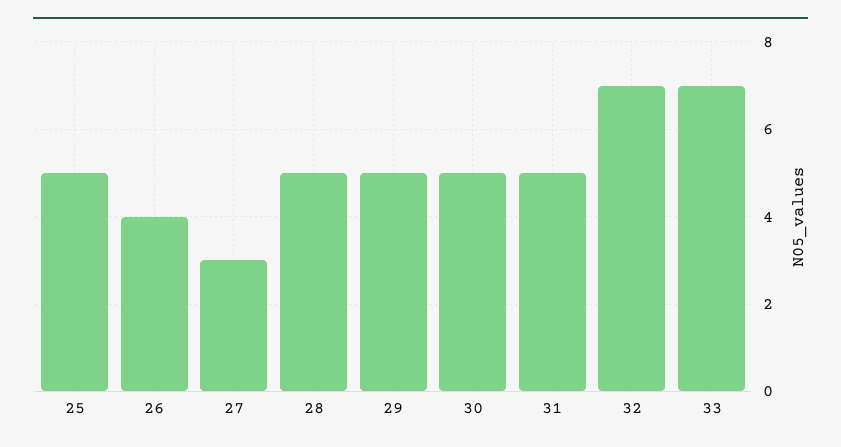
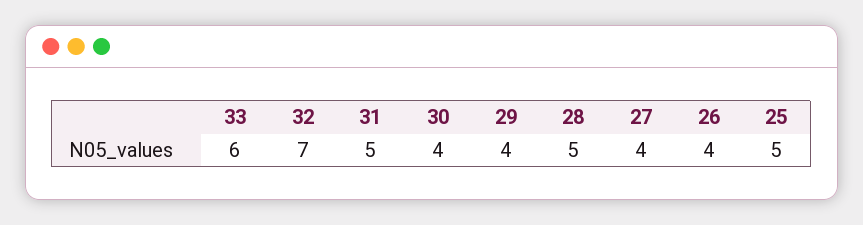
  {
    "25": 5,
    "26": 4,
-   "27": 3,
+   "27": 4,
    "28": 5,
-   "29": 5,
+   "29": 4,
-   "30": 5,
+   "30": 4,
    "31": 5,
    "32": 7,
-   "33": 7
+   "33": 6
  }

